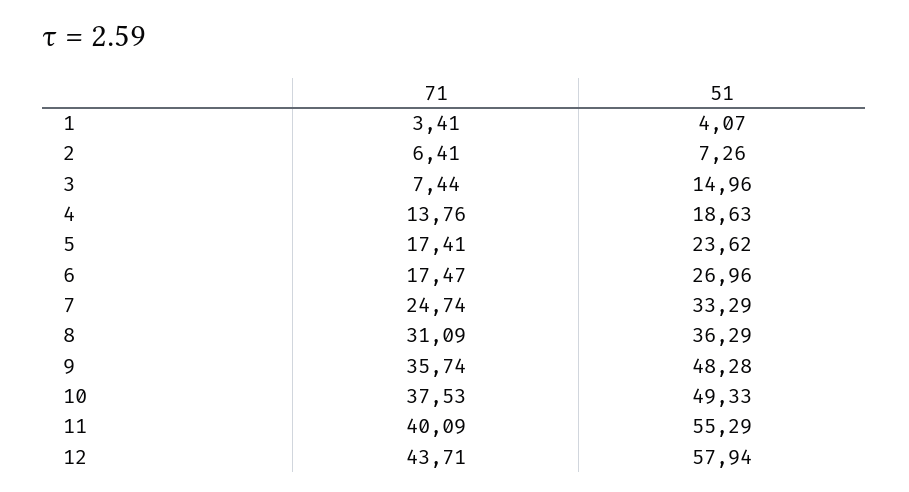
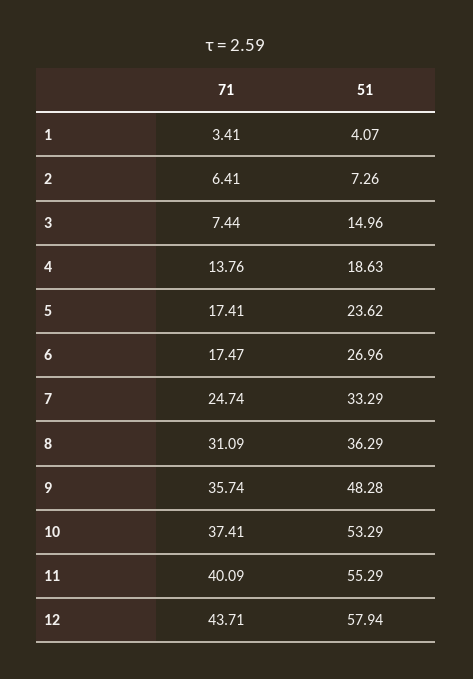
  {
    "71": {
      "1": 3.41,
      "2": 6.41,
      "3": 7.44,
      "4": 13.76,
      "5": 17.41,
      "6": 17.47,
      "7": 24.74,
      "8": 31.09,
      "9": 35.74,
-     "10": 37.53,
+     "10": 37.41,
      "11": 40.09,
      "12": 43.71
    },
    "51": {
      "1": 4.07,
      "2": 7.26,
      "3": 14.96,
      "4": 18.63,
      "5": 23.62,
      "6": 26.96,
      "7": 33.29,
      "8": 36.29,
      "9": 48.28,
-     "10": 49.33,
+     "10": 53.29,
      "11": 55.29,
      "12": 57.94
    }
  }

